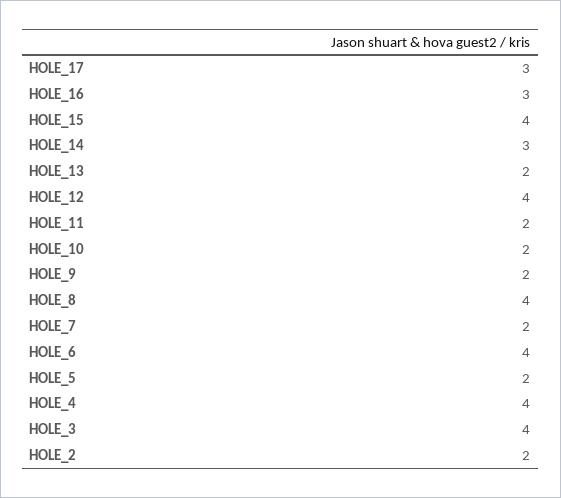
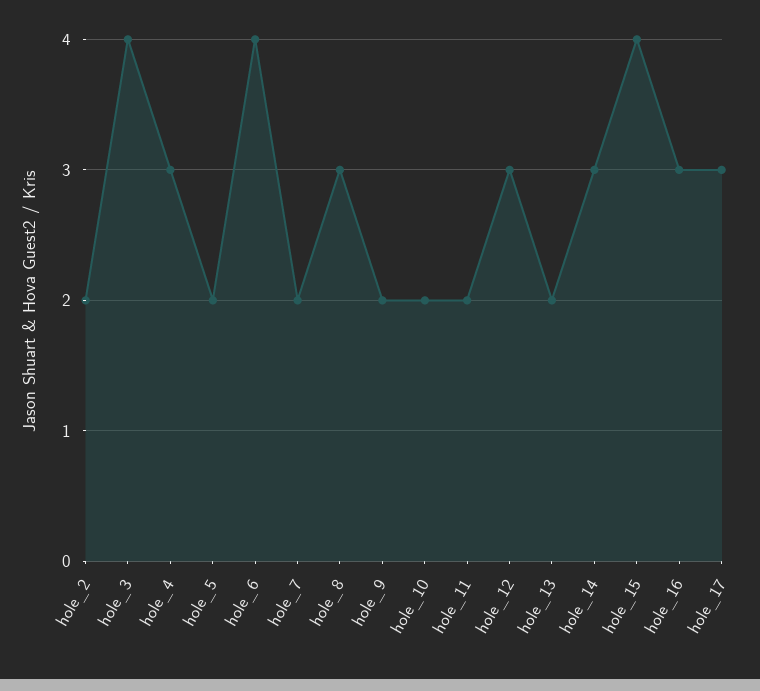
  {
    "HOLE_17": 3,
    "HOLE_16": 3,
    "HOLE_15": 4,
    "HOLE_14": 3,
    "HOLE_13": 2,
-   "HOLE_12": 4,
+   "HOLE_12": 3,
    "HOLE_11": 2,
    "HOLE_10": 2,
    "HOLE_9": 2,
-   "HOLE_8": 4,
+   "HOLE_8": 3,
    "HOLE_7": 2,
    "HOLE_6": 4,
    "HOLE_5": 2,
-   "HOLE_4": 4,
+   "HOLE_4": 3,
    "HOLE_3": 4,
    "HOLE_2": 2
  }

